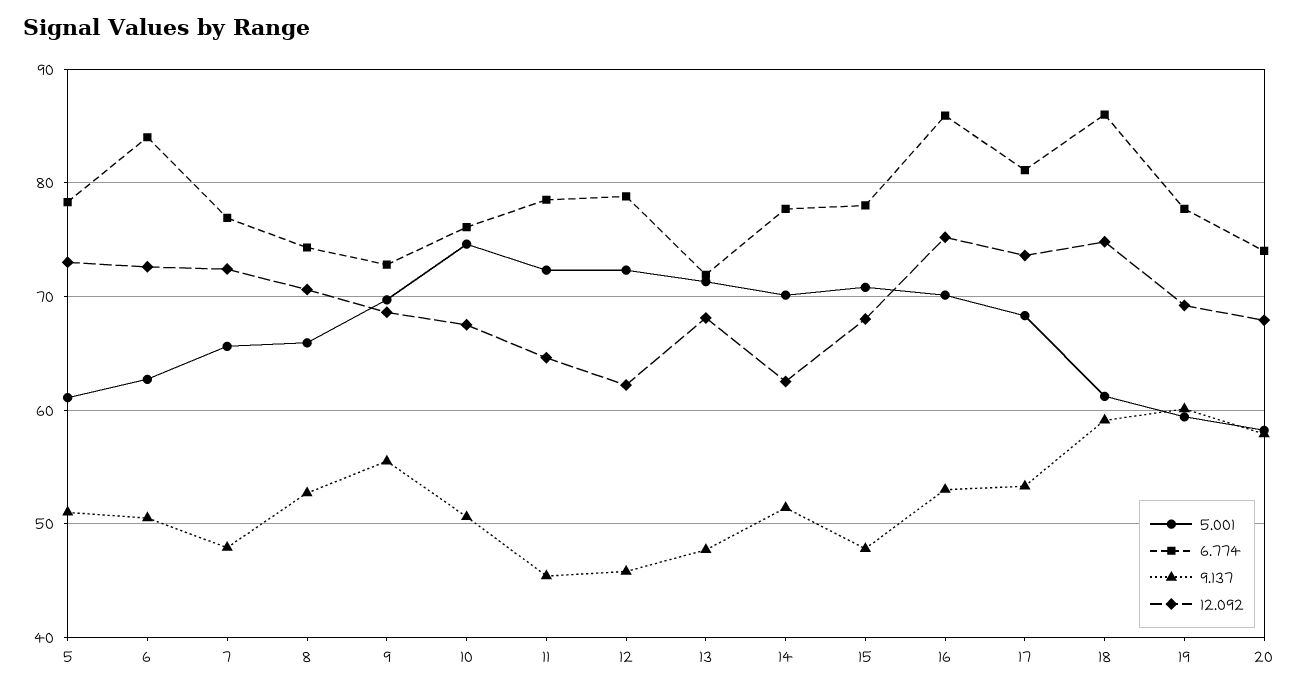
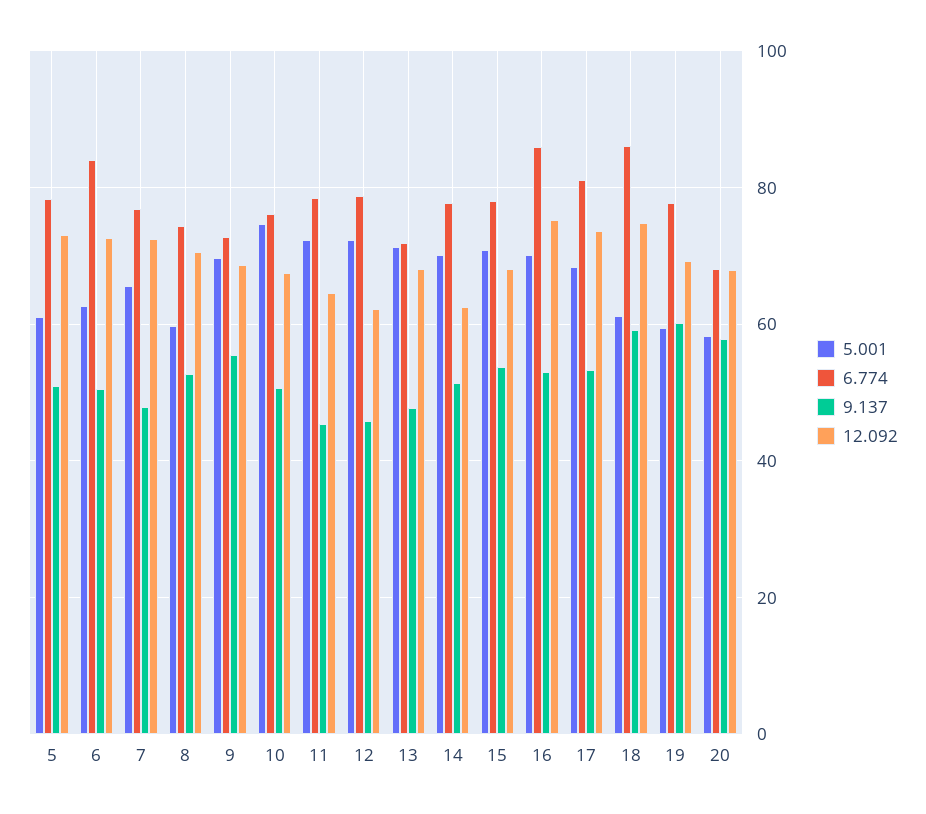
  {
    "5.001": {
      "5": 61,
      "6": 63,
      "7": 66,
-     "8": 66,
+     "8": 60,
      "9": 70,
      "10": 75,
      "11": 72,
      "12": 72,
      "13": 71,
      "14": 70,
      "15": 71,
      "16": 70,
      "17": 68,
      "18": 61,
      "19": 59,
      "20": 58
    },
    "6.774": {
      "5": 78,
      "6": 84,
      "7": 77,
      "8": 74,
      "9": 73,
      "10": 76,
      "11": 79,
      "12": 79,
      "13": 72,
      "14": 78,
      "15": 78,
      "16": 86,
      "17": 81,
      "18": 86,
      "19": 78,
-     "20": 74
+     "20": 68
    },
    "9.137": {
      "5": 51,
      "6": 51,
      "7": 48,
      "8": 53,
      "9": 56,
      "10": 51,
      "11": 45,
      "12": 46,
      "13": 48,
      "14": 51,
-     "15": 48,
+     "15": 54,
      "16": 53,
      "17": 53,
      "18": 59,
      "19": 60,
      "20": 58
    },
    "12.092": {
      "5": 73,
      "6": 73,
      "7": 72,
      "8": 71,
      "9": 69,
      "10": 68,
      "11": 65,
      "12": 62,
      "13": 68,
      "14": 63,
      "15": 68,
      "16": 75,
      "17": 74,
      "18": 75,
      "19": 69,
      "20": 68
    }
  }

